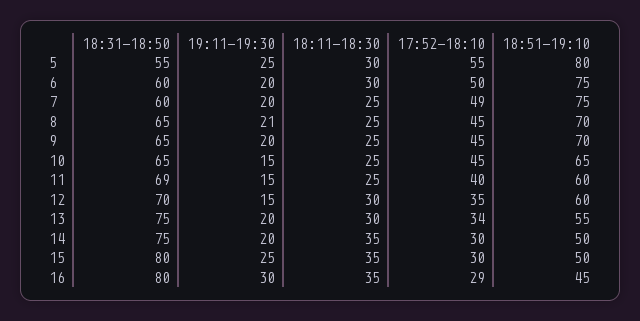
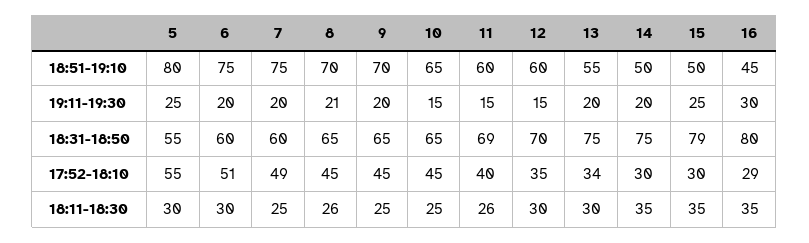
  {
    "18:31-18:50": {
      "5": 55,
      "6": 60,
      "7": 60,
      "8": 65,
      "9": 65,
      "10": 65,
      "11": 69,
      "12": 70,
      "13": 75,
      "14": 75,
-     "15": 80,
+     "15": 79,
      "16": 80
    },
    "19:11-19:30": {
      "5": 25,
      "6": 20,
      "7": 20,
      "8": 21,
      "9": 20,
      "10": 15,
      "11": 15,
      "12": 15,
      "13": 20,
      "14": 20,
      "15": 25,
      "16": 30
    },
    "18:11-18:30": {
      "5": 30,
      "6": 30,
      "7": 25,
-     "8": 25,
+     "8": 26,
      "9": 25,
      "10": 25,
-     "11": 25,
+     "11": 26,
      "12": 30,
      "13": 30,
      "14": 35,
      "15": 35,
      "16": 35
    },
    "17:52-18:10": {
      "5": 55,
-     "6": 50,
+     "6": 51,
      "7": 49,
      "8": 45,
      "9": 45,
      "10": 45,
      "11": 40,
      "12": 35,
      "13": 34,
      "14": 30,
      "15": 30,
      "16": 29
    },
    "18:51-19:10": {
      "5": 80,
      "6": 75,
      "7": 75,
      "8": 70,
      "9": 70,
      "10": 65,
      "11": 60,
      "12": 60,
      "13": 55,
      "14": 50,
      "15": 50,
      "16": 45
    }
  }

